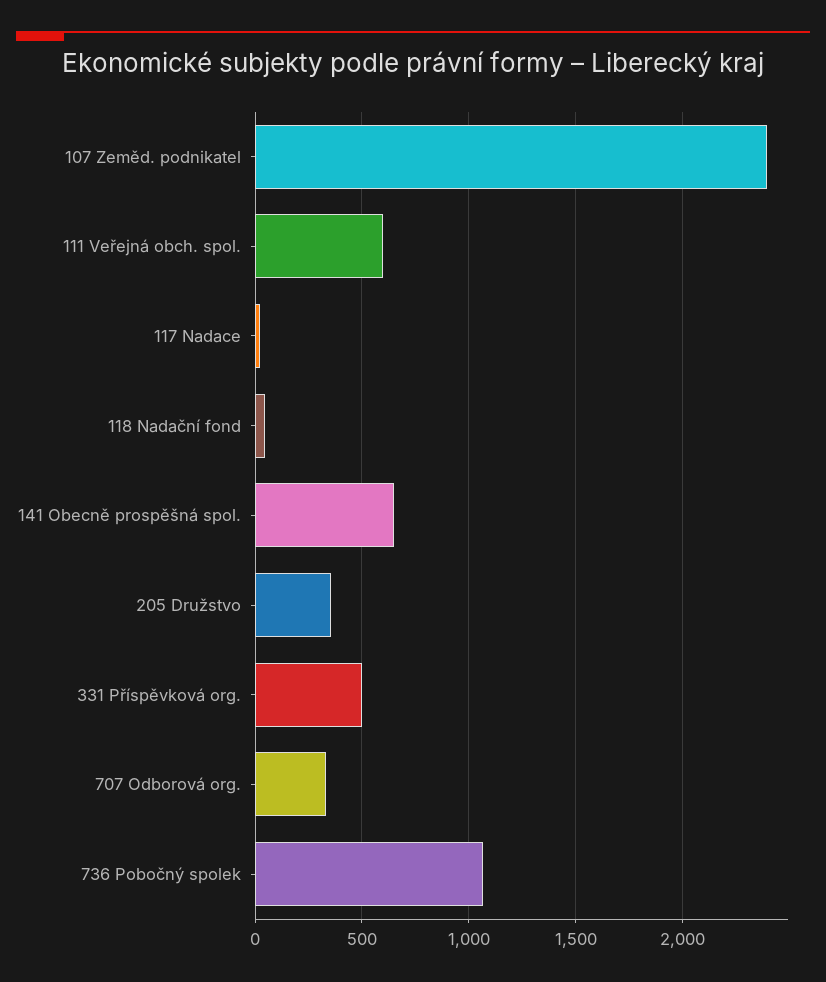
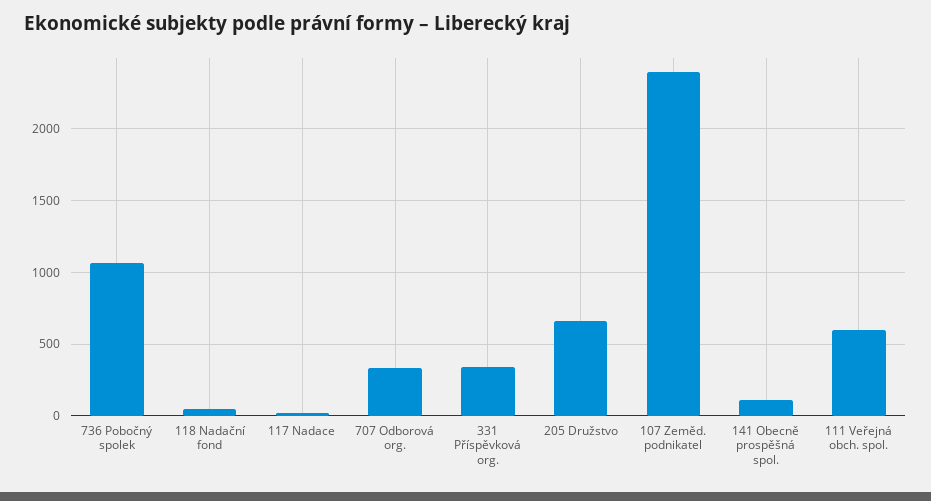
  {
    "107 Zeměd. podnikatel": 2400,
    "111 Veřejná obch. spol.": 600,
    "117 Nadace": 0,
    "118 Nadační fond": 50,
-   "141 Obecně prospěšná spol.": 650,
+   "141 Obecně prospěšná spol.": 100,
-   "205 Družstvo": 350,
+   "205 Družstvo": 650,
-   "331 Příspěvková org.": 500,
+   "331 Příspěvková org.": 350,
    "707 Odborová org.": 350,
    "736 Pobočný spolek": 1050
  }

